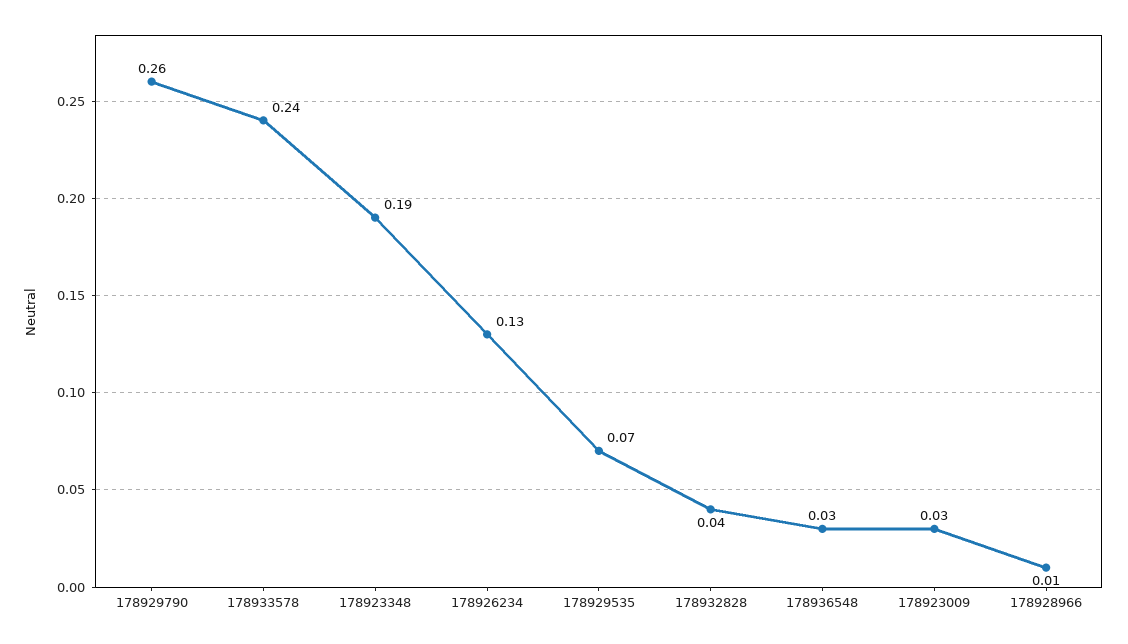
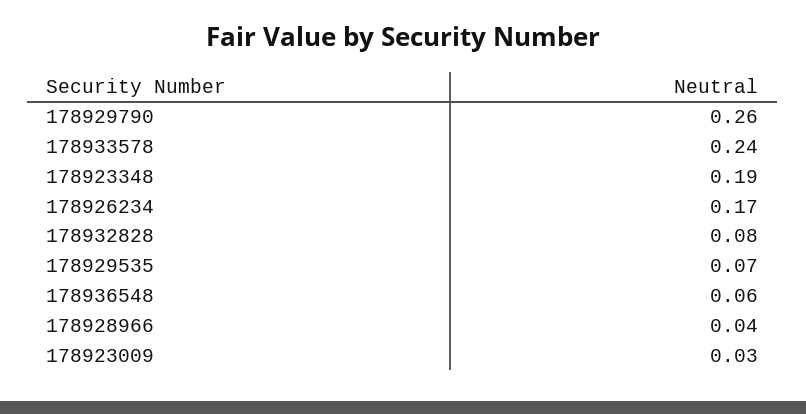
  {
    "178929790": 0.26,
    "178933578": 0.24,
    "178923348": 0.19,
-   "178926234": 0.13,
+   "178926234": 0.17,
    "178929535": 0.07,
-   "178932828": 0.04,
+   "178932828": 0.08,
-   "178936548": 0.03,
+   "178936548": 0.06,
    "178923009": 0.03,
-   "178928966": 0.01
+   "178928966": 0.04
  }

